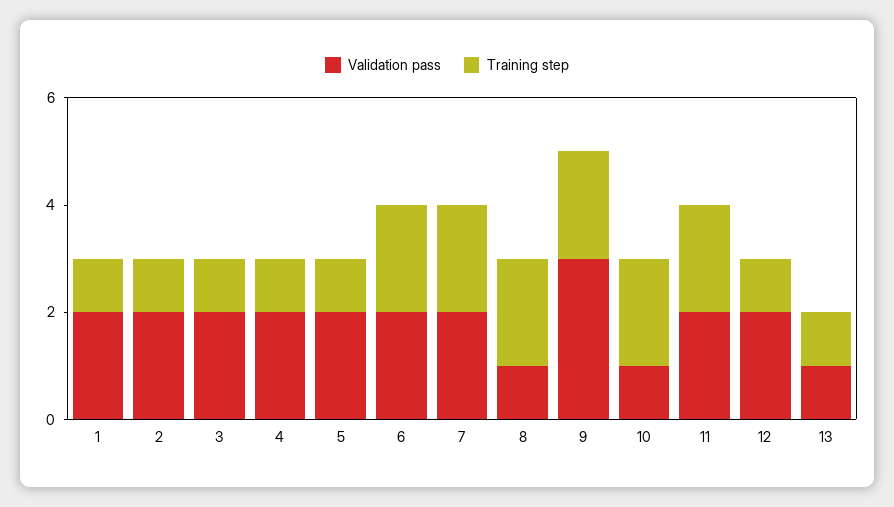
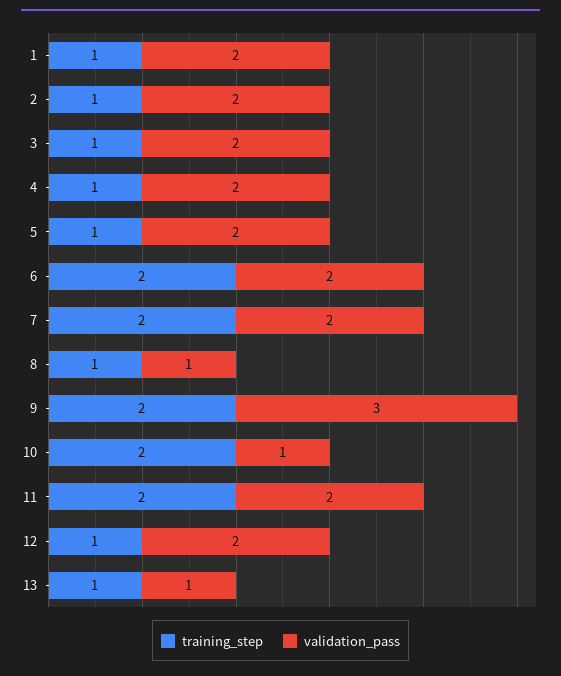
  {
    "Validation pass": {
      "1": 2,
      "2": 2,
      "3": 2,
      "4": 2,
      "5": 2,
      "6": 2,
      "7": 2,
      "8": 1,
      "9": 3,
      "10": 1,
      "11": 2,
      "12": 2,
      "13": 1
    },
    "Training step": {
      "1": 1,
      "2": 1,
      "3": 1,
      "4": 1,
      "5": 1,
      "6": 2,
      "7": 2,
-     "8": 2,
+     "8": 1,
      "9": 2,
      "10": 2,
      "11": 2,
      "12": 1,
      "13": 1
    }
  }

